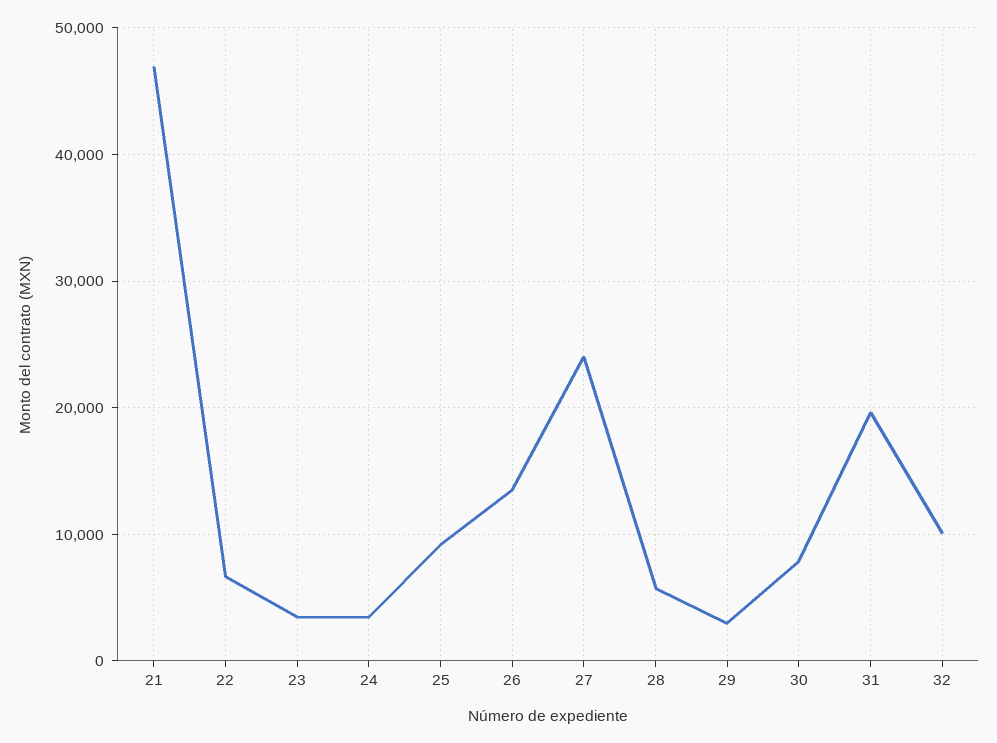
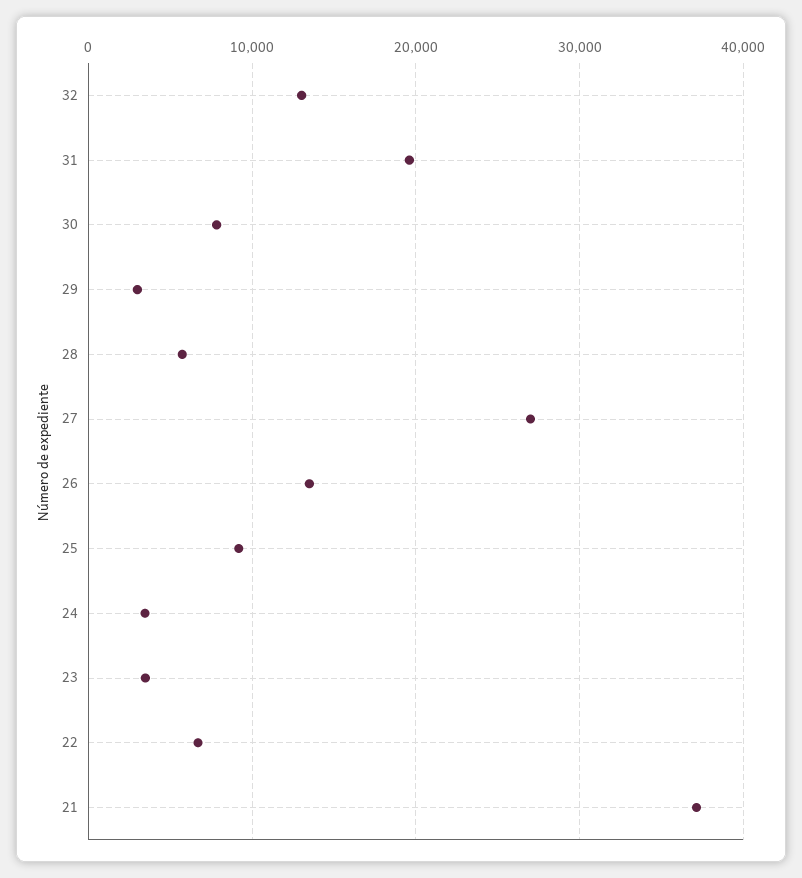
  {
-   "21": 47000,
+   "21": 37000,
    "22": 7000,
    "23": 3000,
    "24": 3000,
    "25": 9000,
    "26": 13000,
-   "27": 24000,
+   "27": 27000,
    "28": 6000,
    "29": 3000,
    "30": 8000,
    "31": 20000,
-   "32": 10000
+   "32": 13000
  }

